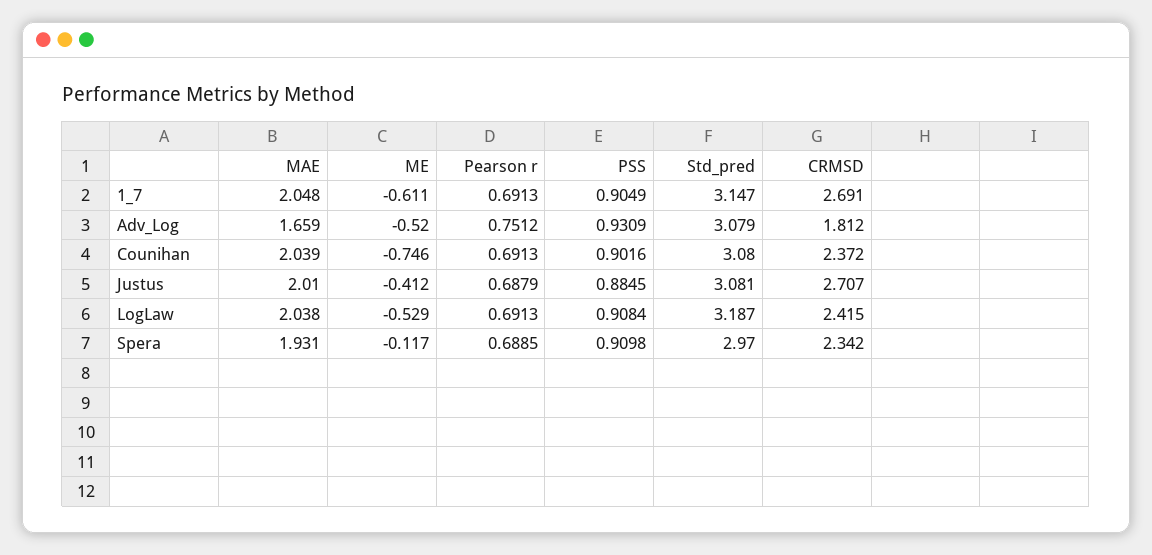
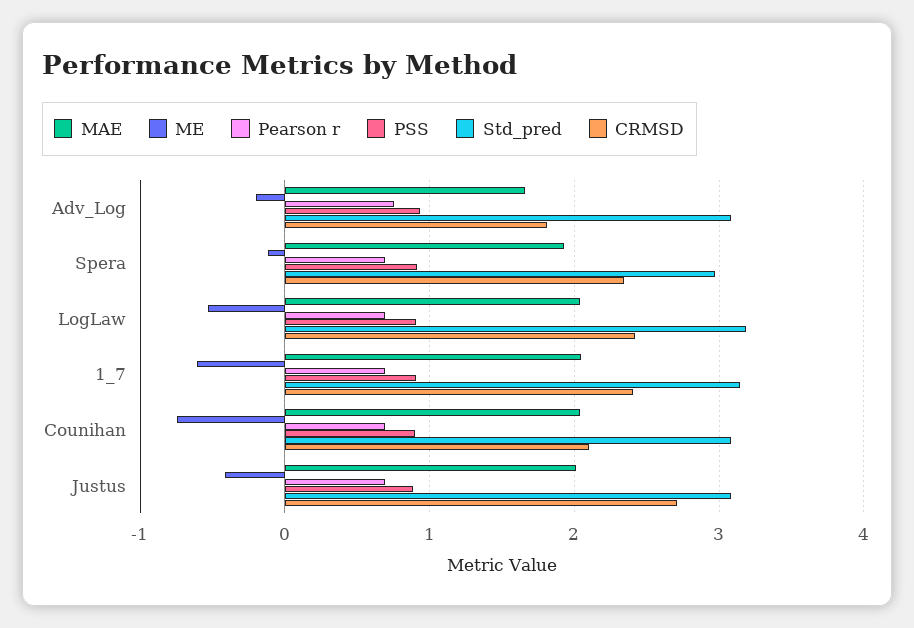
  {
    "MAE": {
      "1_7": 2.048,
      "Adv_Log": 1.659,
      "Counihan": 2.039,
      "Justus": 2.01,
      "LogLaw": 2.038,
      "Spera": 1.931
    },
    "ME": {
      "1_7": -0.611,
-     "Adv_Log": -0.52,
+     "Adv_Log": -0.2,
      "Counihan": -0.746,
      "Justus": -0.412,
      "LogLaw": -0.529,
      "Spera": -0.117
    },
    "Pearson r": {
      "1_7": 0.6913,
      "Adv_Log": 0.7512,
      "Counihan": 0.6913,
      "Justus": 0.6879,
      "LogLaw": 0.6913,
      "Spera": 0.6885
    },
    "PSS": {
      "1_7": 0.9049,
      "Adv_Log": 0.9309,
      "Counihan": 0.9016,
      "Justus": 0.8845,
      "LogLaw": 0.9084,
      "Spera": 0.9098
    },
    "Std_pred": {
      "1_7": 3.147,
      "Adv_Log": 3.079,
      "Counihan": 3.08,
      "Justus": 3.081,
      "LogLaw": 3.187,
      "Spera": 2.97
    },
    "CRMSD": {
-     "1_7": 2.691,
+     "1_7": 2.4,
      "Adv_Log": 1.812,
-     "Counihan": 2.372,
+     "Counihan": 2.1,
      "Justus": 2.707,
      "LogLaw": 2.415,
      "Spera": 2.342
    }
  }

